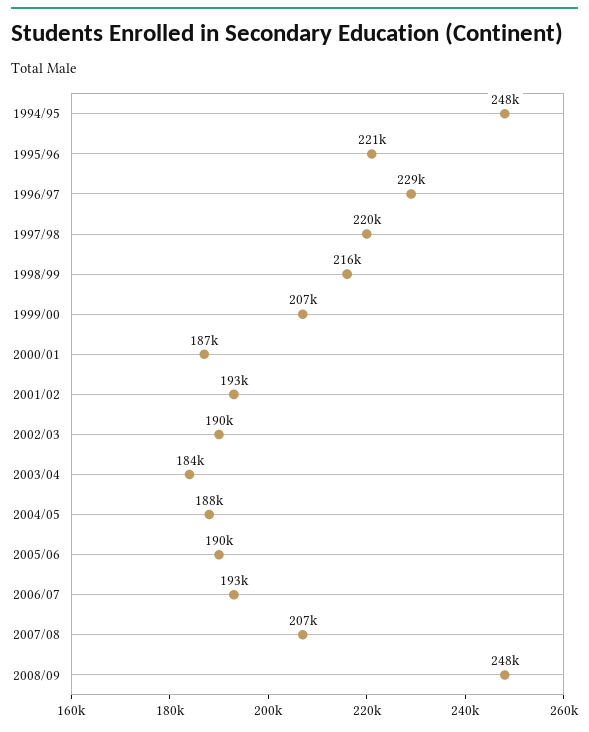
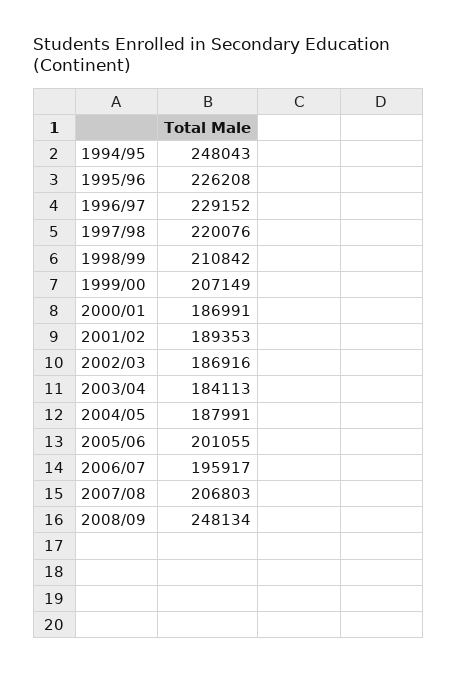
  {
    "1994/95": 248043,
-   "1995/96": 221000,
+   "1995/96": 226208,
    "1996/97": 229152,
    "1997/98": 220076,
-   "1998/99": 216000,
+   "1998/99": 210842,
    "1999/00": 207149,
    "2000/01": 186991,
-   "2001/02": 193000,
+   "2001/02": 189353,
-   "2002/03": 190000,
+   "2002/03": 186916,
    "2003/04": 184113,
    "2004/05": 187991,
-   "2005/06": 190000,
+   "2005/06": 201055,
-   "2006/07": 193000,
+   "2006/07": 195917,
    "2007/08": 206803,
    "2008/09": 248134
  }

